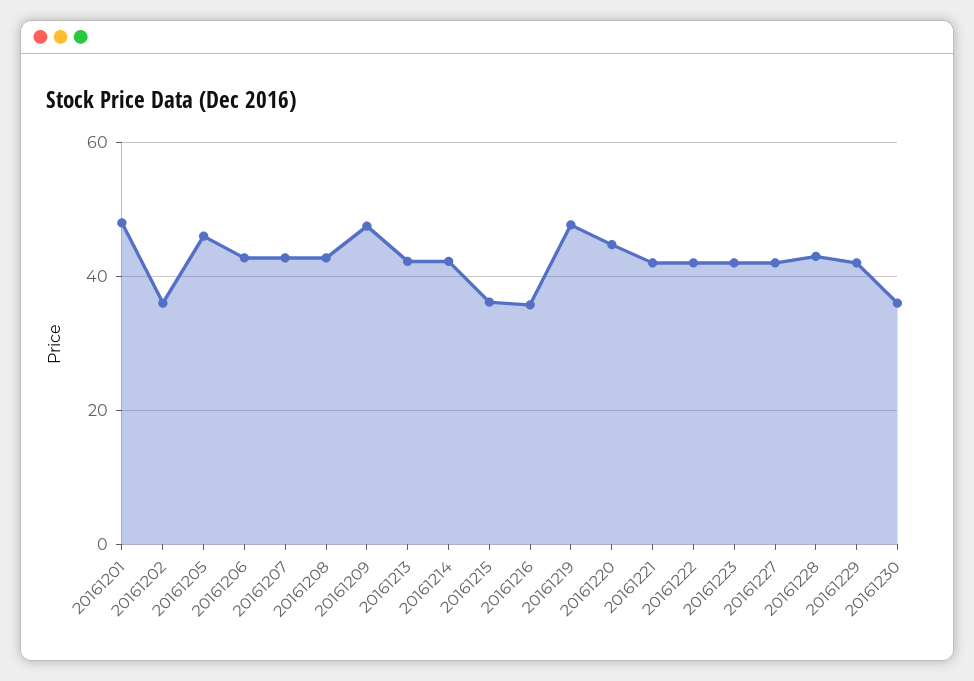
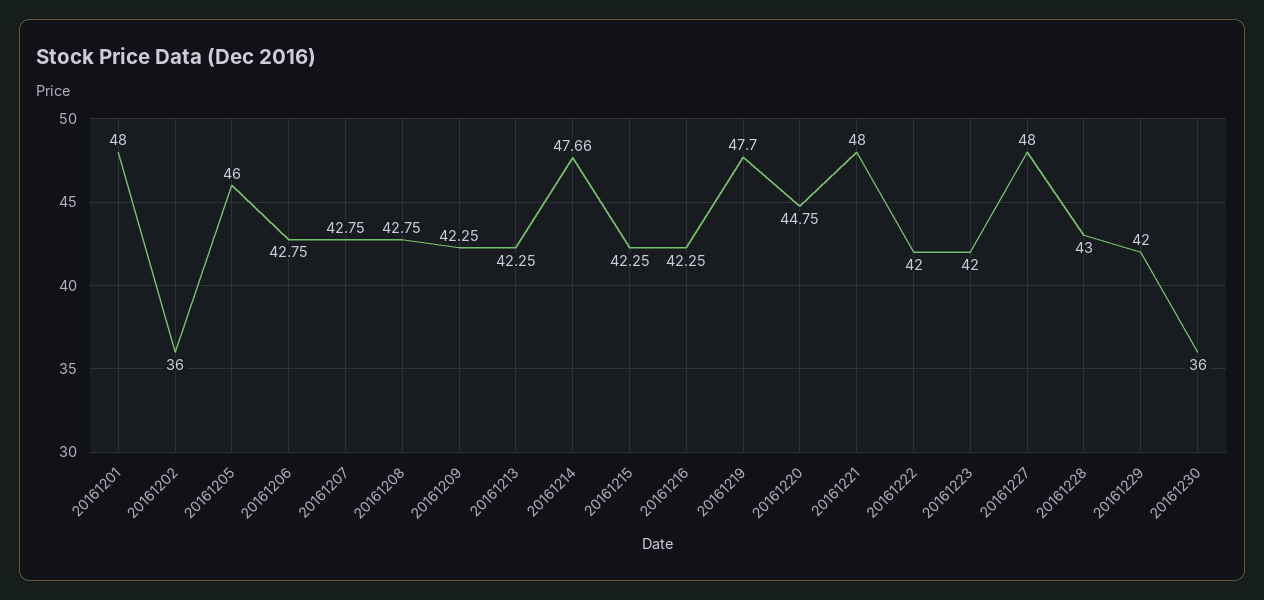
  {
    "20161201": 48,
    "20161202": 36,
    "20161205": 46,
    "20161206": 42.75,
    "20161207": 42.75,
    "20161208": 42.75,
-   "20161209": 48,
+   "20161209": 42.25,
    "20161213": 42.25,
-   "20161214": 42,
+   "20161214": 47.66,
-   "20161215": 36,
+   "20161215": 42.25,
-   "20161216": 36,
+   "20161216": 42.25,
    "20161219": 47.7,
    "20161220": 44.75,
-   "20161221": 42,
+   "20161221": 48,
    "20161222": 42,
    "20161223": 42,
-   "20161227": 42,
+   "20161227": 48,
    "20161228": 43,
    "20161229": 42,
    "20161230": 36
  }

